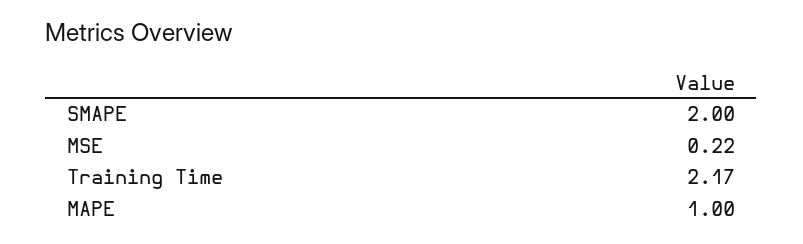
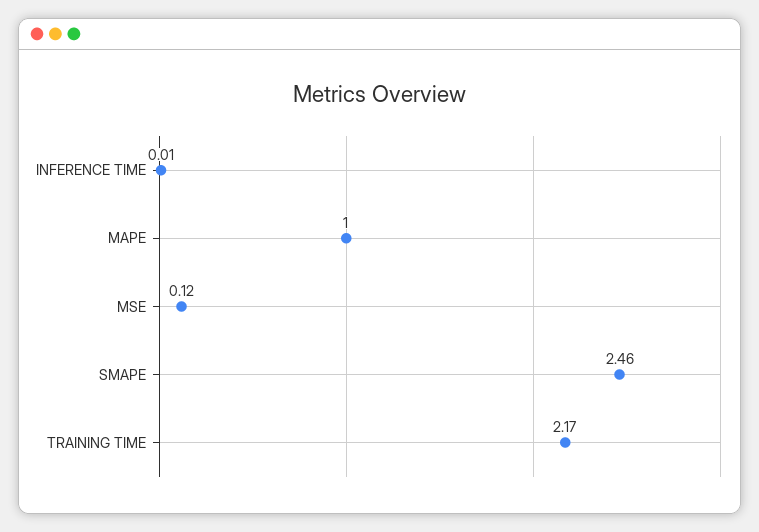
  {
-   "SMAPE": 2,
+   "SMAPE": 2.46,
-   "MSE": 0.22,
+   "MSE": 0.12,
    "Training Time": 2.17,
-   "MAPE": 1
+   "MAPE": 1,
+   "INFERENCE TIME": 0.01
  }

